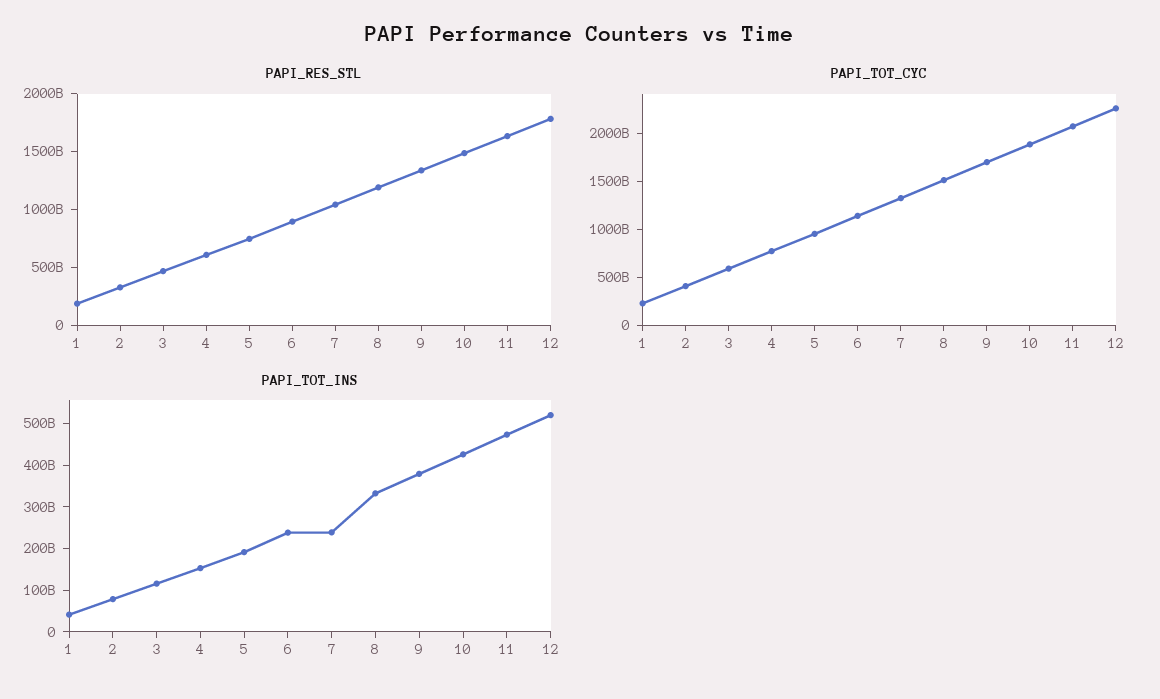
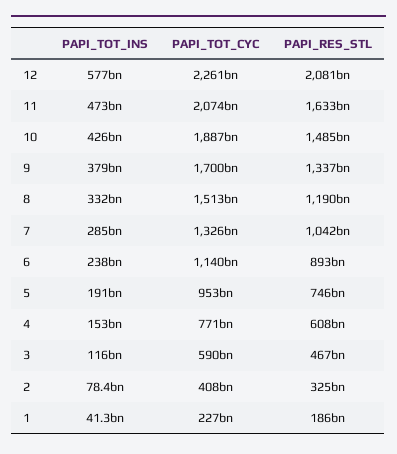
  {
    "PAPI_RES_STL": {
      "1": 186000000000,
      "2": 325000000000,
      "3": 467000000000,
      "4": 608000000000,
      "5": 746000000000,
      "6": 893000000000,
      "7": 1042000000000,
      "8": 1190000000000,
      "9": 1337000000000,
      "10": 1485000000000,
      "11": 1633000000000,
-     "12": 1800000000000
+     "12": 2081000000000
    },
    "PAPI_TOT_CYC": {
      "1": 227000000000,
      "2": 408000000000,
      "3": 590000000000,
      "4": 771000000000,
      "5": 953000000000,
      "6": 1140000000000,
      "7": 1326000000000,
      "8": 1513000000000,
      "9": 1700000000000,
      "10": 1887000000000,
      "11": 2074000000000,
      "12": 2261000000000
    },
    "PAPI_TOT_INS": {
      "1": 41300000000,
      "2": 78400000000,
      "3": 116000000000,
      "4": 153000000000,
      "5": 191000000000,
      "6": 238000000000,
-     "7": 240000000000,
+     "7": 285000000000,
      "8": 332000000000,
      "9": 379000000000,
      "10": 426000000000,
      "11": 473000000000,
-     "12": 520000000000
+     "12": 577000000000
    }
  }

